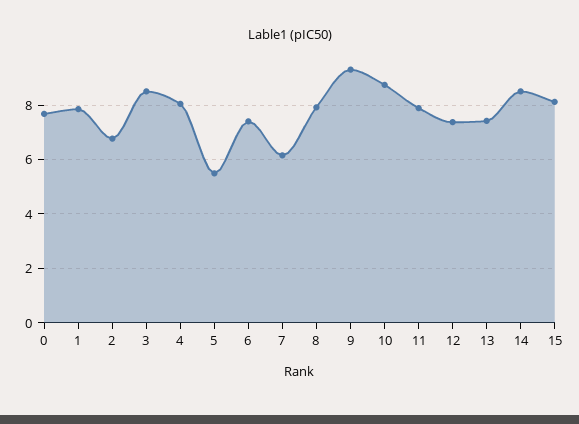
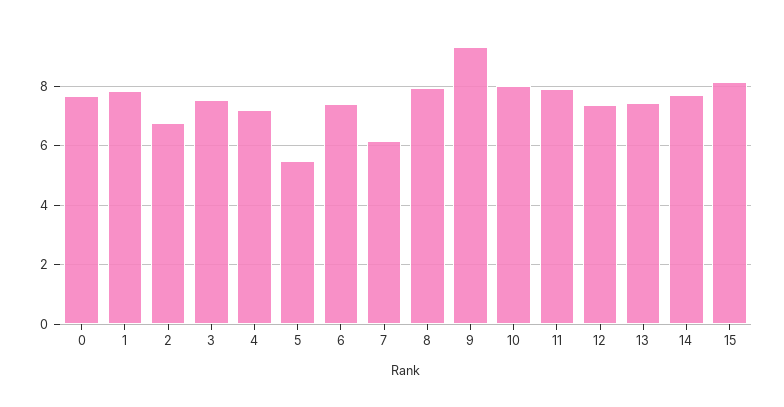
  {
    "0": 7.75,
    "1": 7.75,
    "2": 6.75,
-   "3": 8.5,
+   "3": 7.5,
-   "4": 8,
+   "4": 7.25,
    "5": 5.5,
    "6": 7.5,
    "7": 6.25,
    "8": 8,
    "9": 9.25,
-   "10": 8.75,
+   "10": 8,
    "11": 8,
    "12": 7.25,
    "13": 7.5,
-   "14": 8.5,
+   "14": 7.75,
    "15": 8
  }

